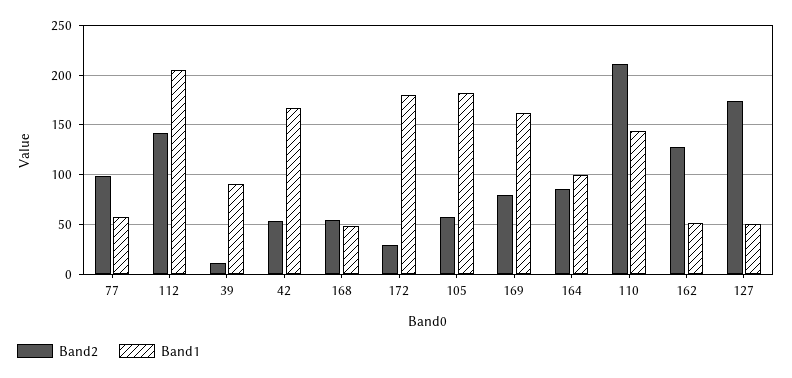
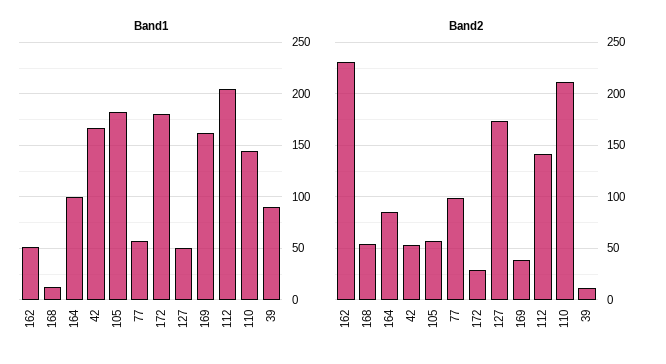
  {
    "Band2": {
      "77": 100,
      "112": 140,
      "39": 10,
      "42": 50,
      "168": 50,
      "172": 30,
      "105": 60,
-     "169": 80,
+     "169": 40,
      "164": 90,
      "110": 210,
-     "162": 130,
+     "162": 230,
      "127": 170
    },
    "Band1": {
      "77": 60,
      "112": 210,
      "39": 90,
      "42": 170,
-     "168": 50,
+     "168": 10,
      "172": 180,
      "105": 180,
      "169": 160,
      "164": 100,
      "110": 140,
      "162": 50,
      "127": 50
    }
  }

